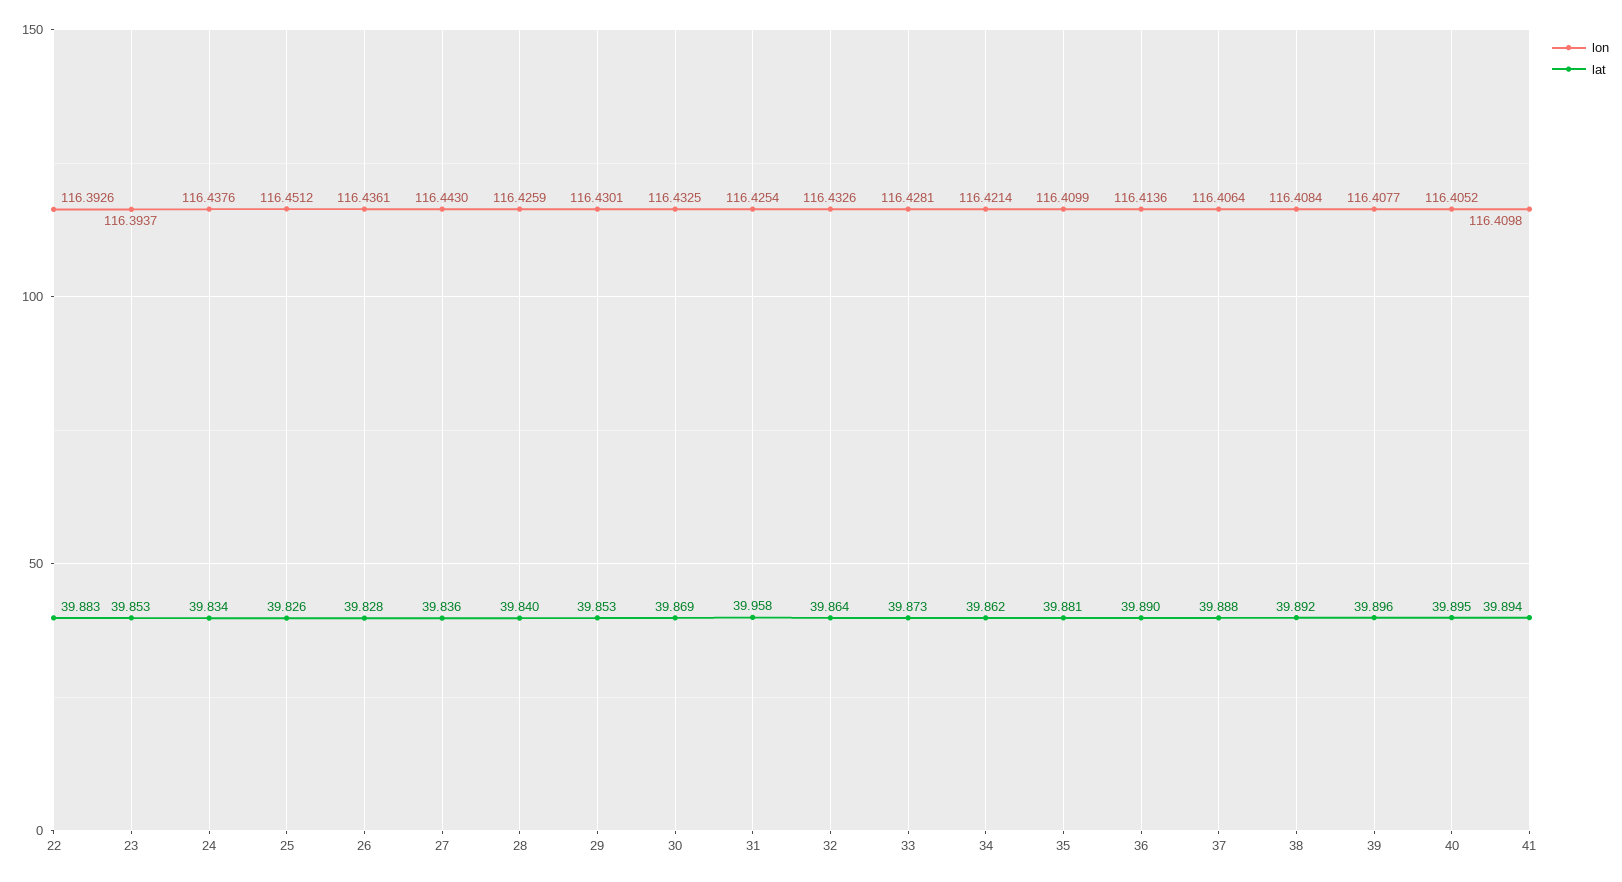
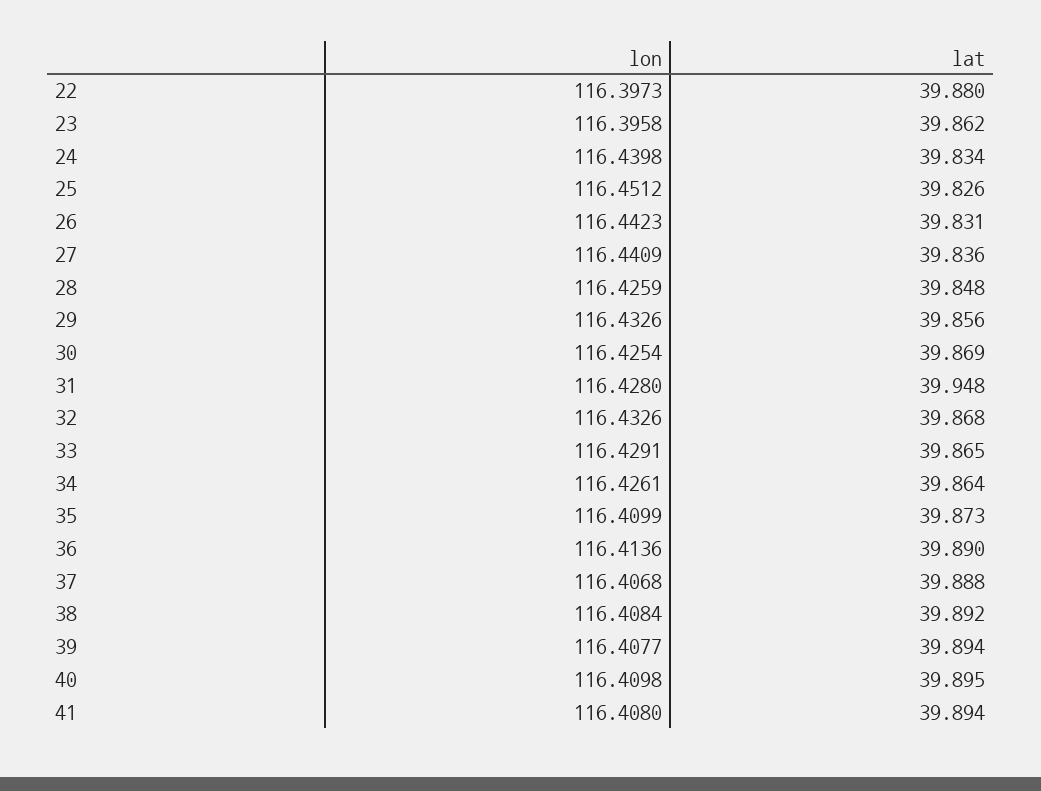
  {
    "lon": {
-     "22": 116.3926,
+     "22": 116.3973,
-     "23": 116.3937,
+     "23": 116.3958,
-     "24": 116.4376,
+     "24": 116.4398,
      "25": 116.4512,
-     "26": 116.4361,
+     "26": 116.4423,
-     "27": 116.443,
+     "27": 116.4409,
      "28": 116.4259,
-     "29": 116.4301,
+     "29": 116.4326,
-     "30": 116.4325,
+     "30": 116.4254,
-     "31": 116.4254,
+     "31": 116.428,
      "32": 116.4326,
-     "33": 116.4281,
+     "33": 116.4291,
-     "34": 116.4214,
+     "34": 116.4261,
      "35": 116.4099,
      "36": 116.4136,
-     "37": 116.4064,
+     "37": 116.4068,
      "38": 116.4084,
      "39": 116.4077,
-     "40": 116.4052,
+     "40": 116.4098,
-     "41": 116.4098
+     "41": 116.408
    },
    "lat": {
-     "22": 39.883,
+     "22": 39.88,
-     "23": 39.853,
+     "23": 39.862,
      "24": 39.834,
      "25": 39.826,
-     "26": 39.828,
+     "26": 39.831,
      "27": 39.836,
-     "28": 39.84,
+     "28": 39.848,
-     "29": 39.853,
+     "29": 39.856,
      "30": 39.869,
-     "31": 39.958,
+     "31": 39.948,
-     "32": 39.864,
+     "32": 39.868,
-     "33": 39.873,
+     "33": 39.865,
-     "34": 39.862,
+     "34": 39.864,
-     "35": 39.881,
+     "35": 39.873,
      "36": 39.89,
      "37": 39.888,
      "38": 39.892,
-     "39": 39.896,
+     "39": 39.894,
      "40": 39.895,
      "41": 39.894
    }
  }

